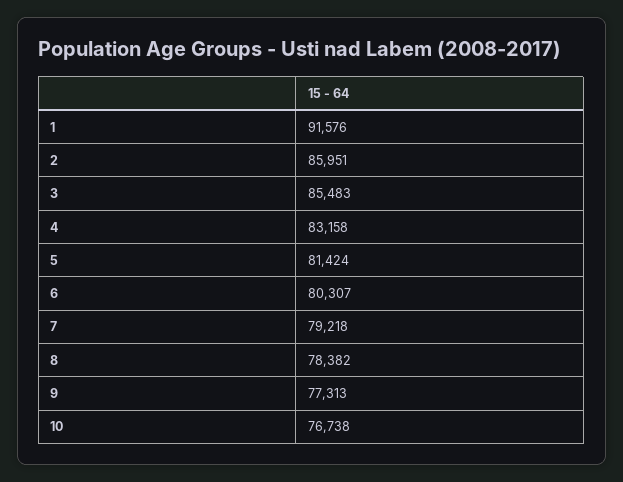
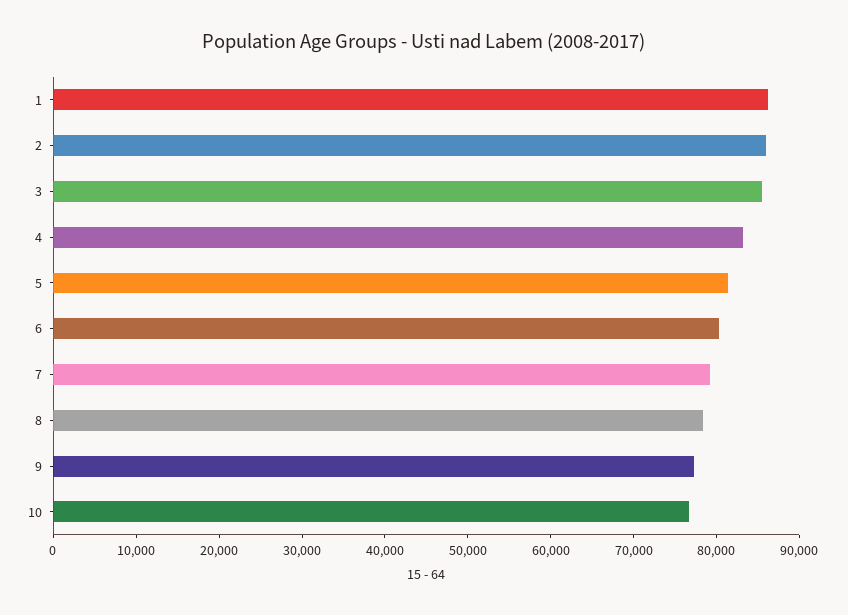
  {
-   "1": 91576,
+   "1": 86000,
    "2": 85951,
    "3": 85483,
    "4": 83158,
    "5": 81424,
    "6": 80307,
    "7": 79218,
    "8": 78382,
    "9": 77313,
    "10": 76738
  }

